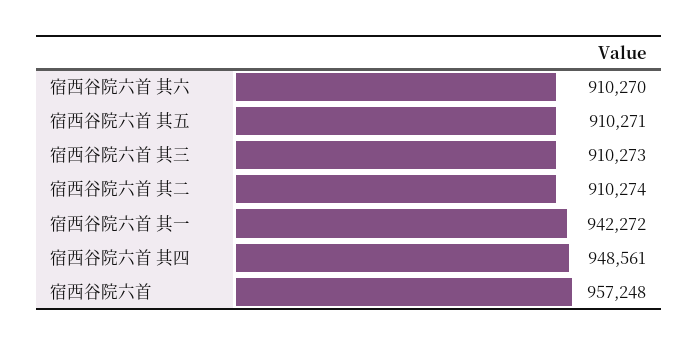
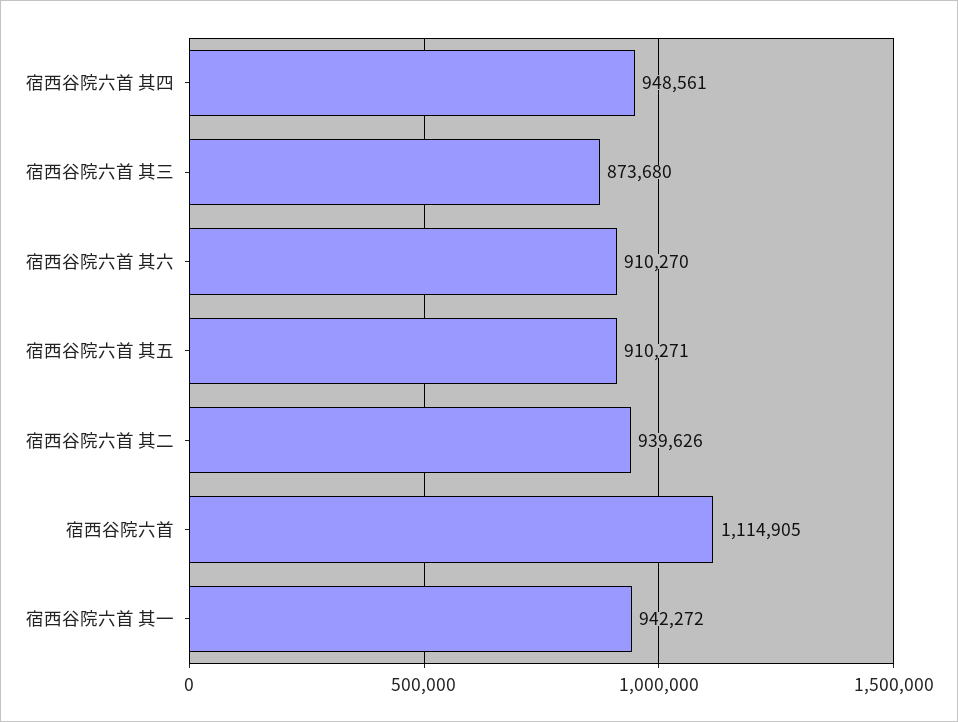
  {
    "宿西谷院六首 其六": 910270,
    "宿西谷院六首 其五": 910271,
-   "宿西谷院六首 其三": 910273,
+   "宿西谷院六首 其三": 873680,
-   "宿西谷院六首 其二": 910274,
+   "宿西谷院六首 其二": 939626,
    "宿西谷院六首 其一": 942272,
    "宿西谷院六首 其四": 948561,
-   "宿西谷院六首": 957248
+   "宿西谷院六首": 1114905
  }

